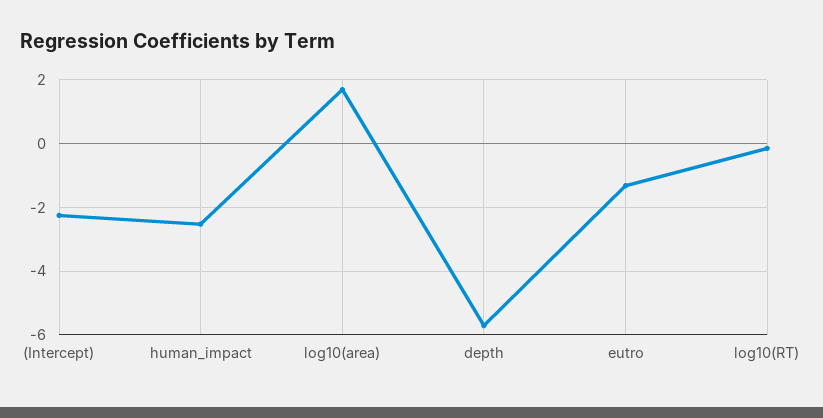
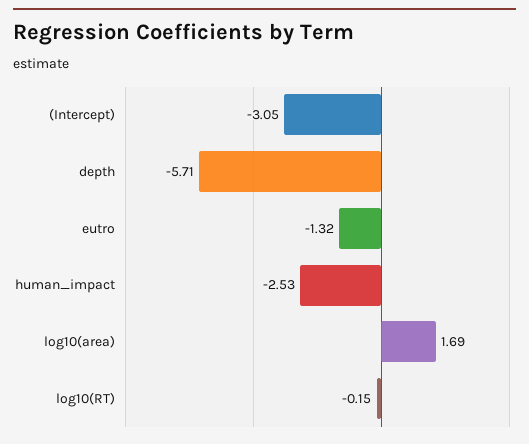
  {
-   "(Intercept)": -2.2,
+   "(Intercept)": -3.05,
    "human_impact": -2.53,
    "log10(area)": 1.69,
    "depth": -5.71,
    "eutro": -1.32,
    "log10(RT)": -0.15
  }

